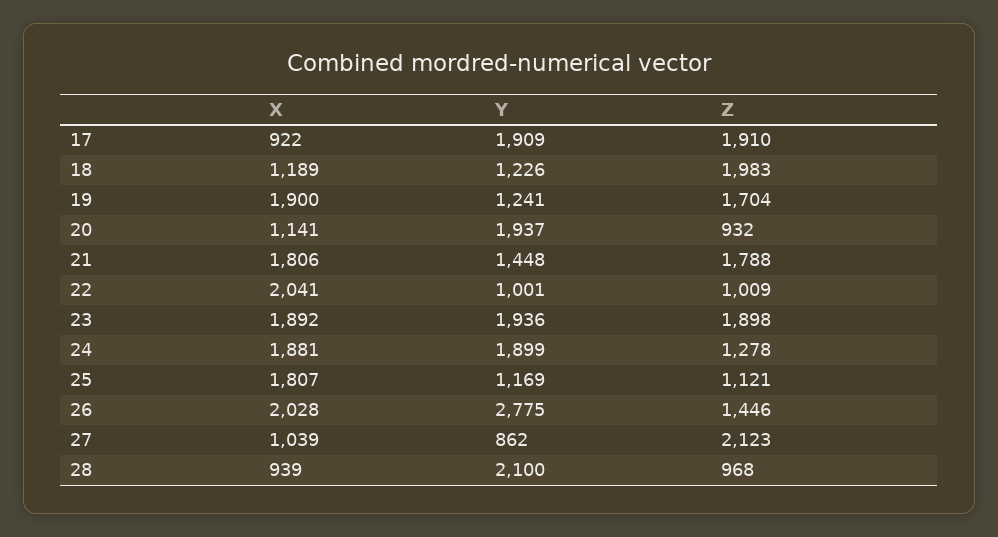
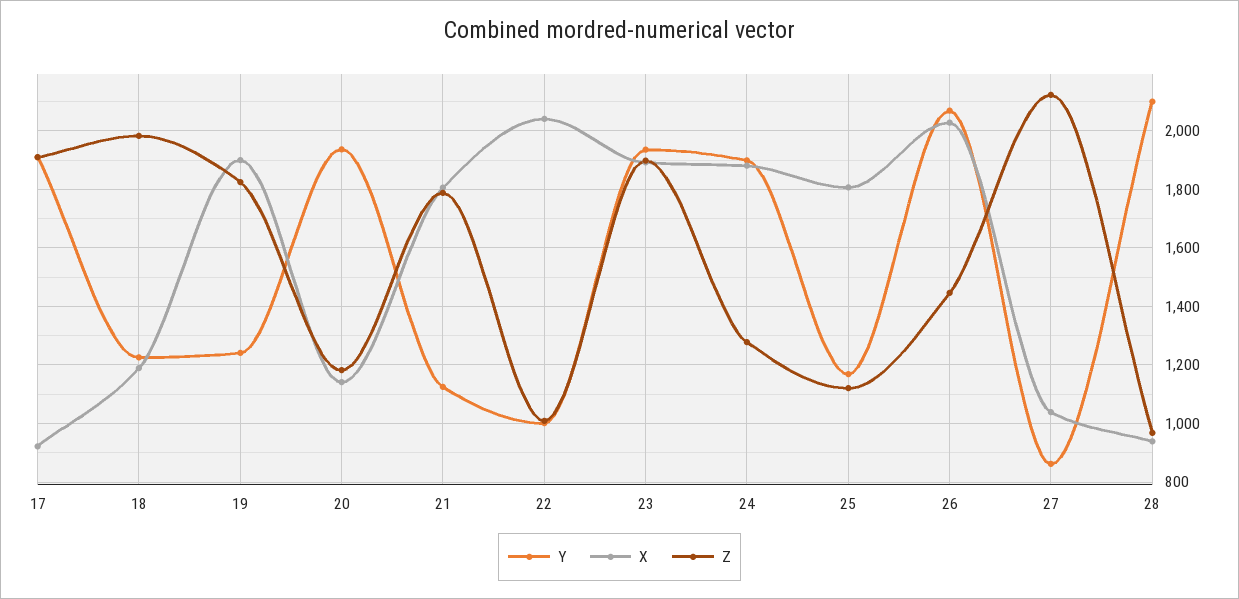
  {
    "X": {
      "17": 922,
      "18": 1189,
      "19": 1900,
      "20": 1141,
      "21": 1806,
      "22": 2041,
      "23": 1892,
      "24": 1881,
      "25": 1807,
      "26": 2028,
      "27": 1039,
      "28": 939
    },
    "Y": {
      "17": 1909,
      "18": 1226,
      "19": 1241,
      "20": 1937,
-     "21": 1448,
+     "21": 1125,
      "22": 1001,
      "23": 1936,
      "24": 1899,
      "25": 1169,
-     "26": 2775,
+     "26": 2075,
      "27": 862,
      "28": 2100
    },
    "Z": {
      "17": 1910,
      "18": 1983,
-     "19": 1704,
+     "19": 1825,
-     "20": 932,
+     "20": 1175,
      "21": 1788,
      "22": 1009,
      "23": 1898,
      "24": 1278,
      "25": 1121,
      "26": 1446,
      "27": 2123,
      "28": 968
    }
  }

